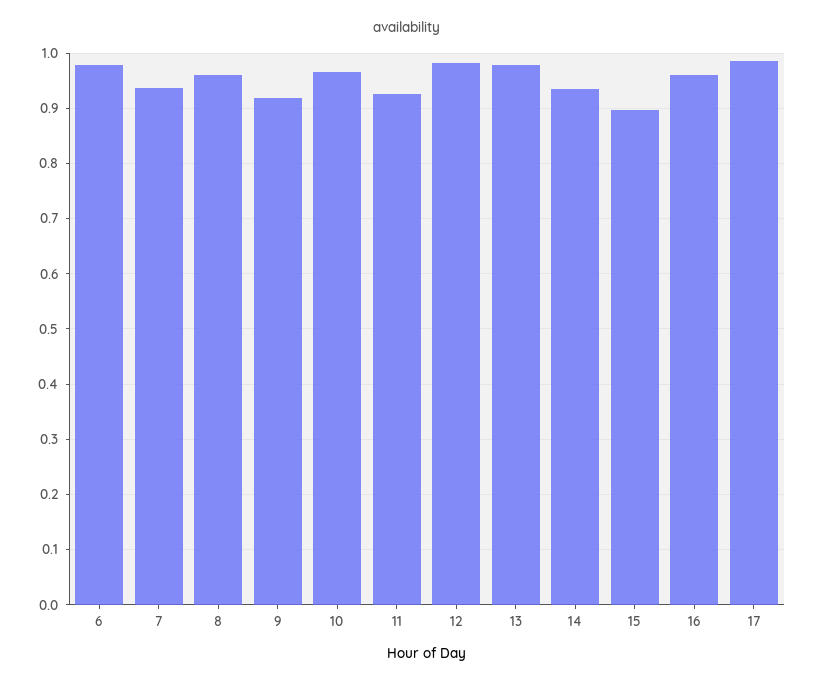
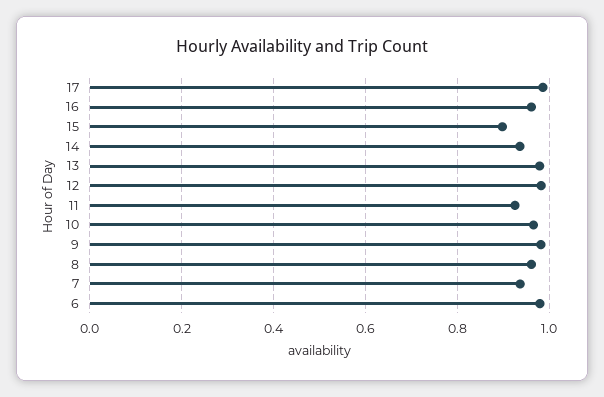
  {
    "6": 0.98,
    "7": 0.94,
    "8": 0.96,
-   "9": 0.92,
+   "9": 0.98,
    "10": 0.96,
    "11": 0.92,
    "12": 0.98,
    "13": 0.98,
    "14": 0.94,
    "15": 0.9,
    "16": 0.96,
    "17": 0.98
  }

